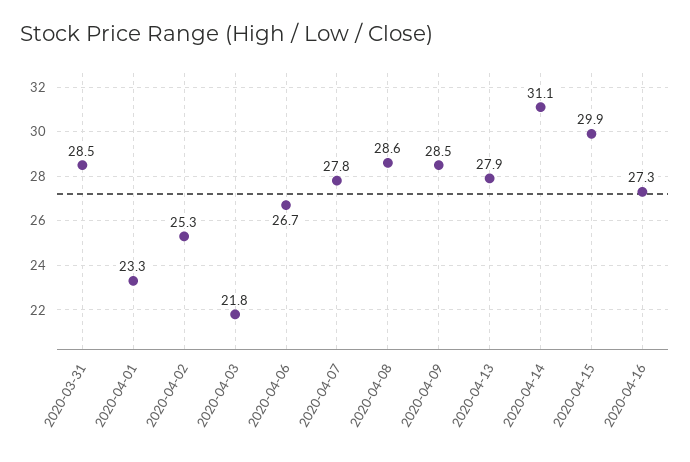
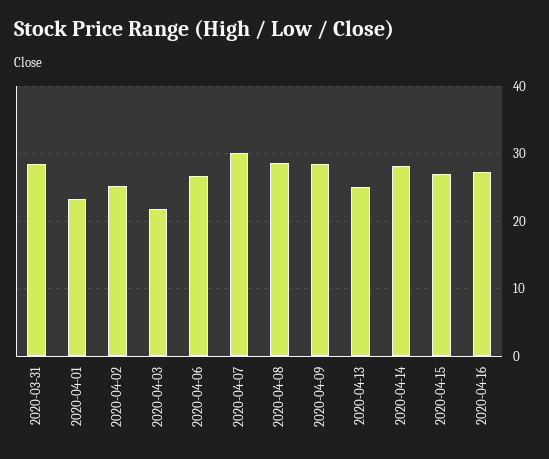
  {
    "2020-03-31": 28.5,
    "2020-04-01": 23.3,
    "2020-04-02": 25.3,
    "2020-04-03": 21.8,
    "2020-04-06": 26.7,
-   "2020-04-07": 27.8,
+   "2020-04-07": 30,
    "2020-04-08": 28.6,
    "2020-04-09": 28.5,
-   "2020-04-13": 27.9,
+   "2020-04-13": 25,
-   "2020-04-14": 31.1,
+   "2020-04-14": 28,
-   "2020-04-15": 29.9,
+   "2020-04-15": 27,
    "2020-04-16": 27.3
  }

